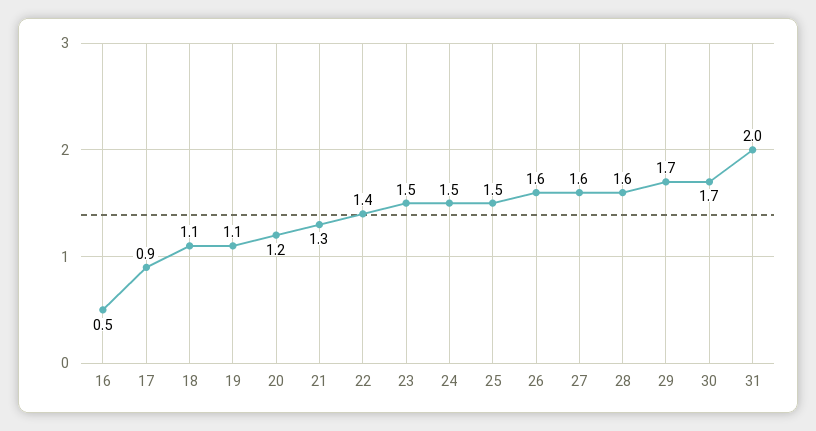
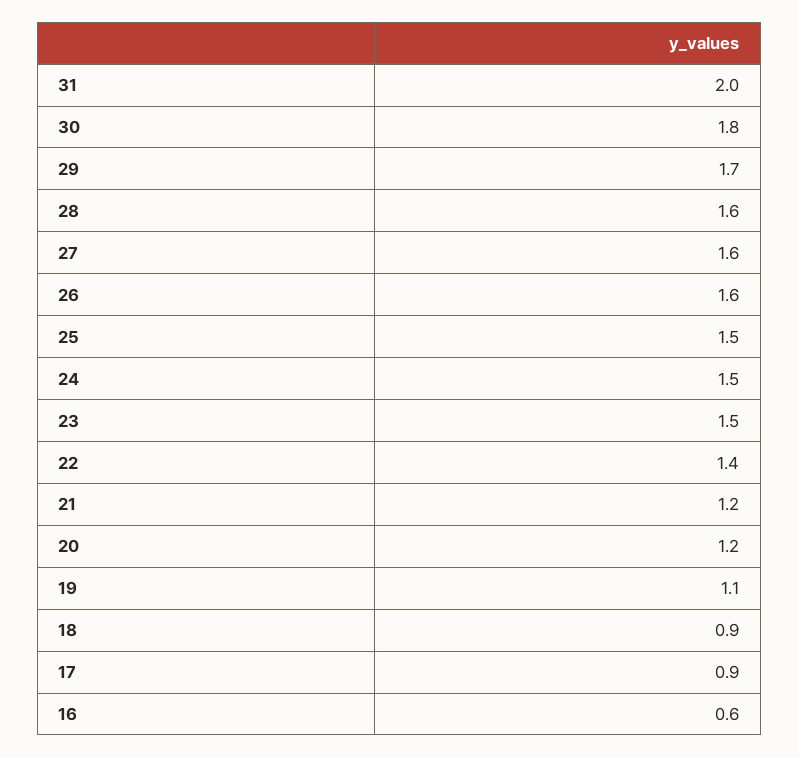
  {
-   "16": 0.5,
+   "16": 0.6,
    "17": 0.9,
-   "18": 1.1,
+   "18": 0.9,
    "19": 1.1,
    "20": 1.2,
-   "21": 1.3,
+   "21": 1.2,
    "22": 1.4,
    "23": 1.5,
    "24": 1.5,
    "25": 1.5,
    "26": 1.6,
    "27": 1.6,
    "28": 1.6,
    "29": 1.7,
-   "30": 1.7,
+   "30": 1.8,
    "31": 2
  }

